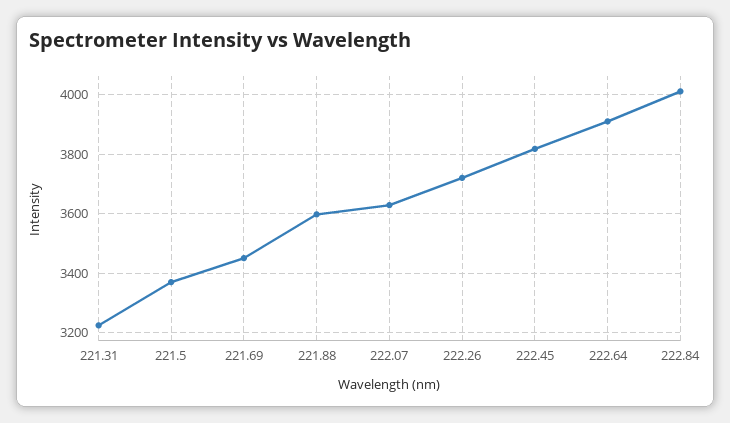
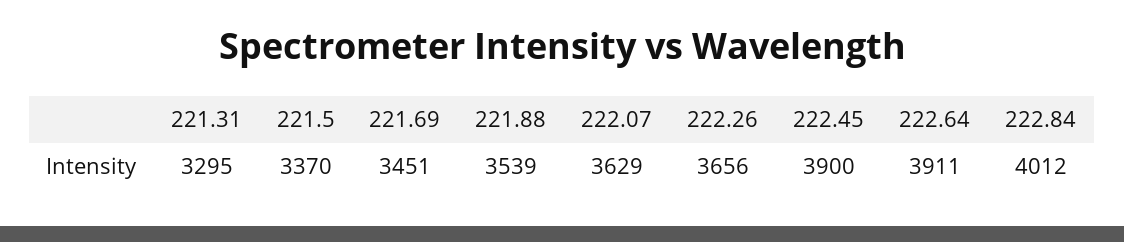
  {
-   "221.31": 3225,
+   "221.31": 3295,
    "221.5": 3370,
    "221.69": 3451,
-   "221.88": 3600,
+   "221.88": 3539,
    "222.07": 3629,
-   "222.26": 3725,
+   "222.26": 3656,
-   "222.45": 3825,
+   "222.45": 3900,
    "222.64": 3911,
    "222.84": 4012
  }

